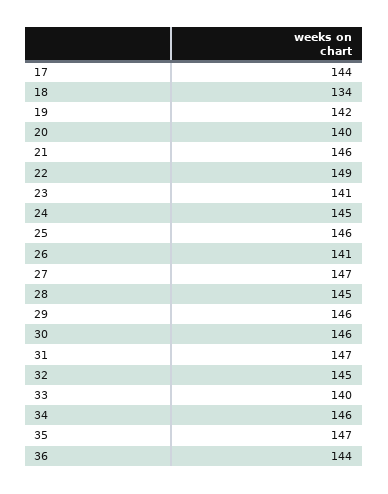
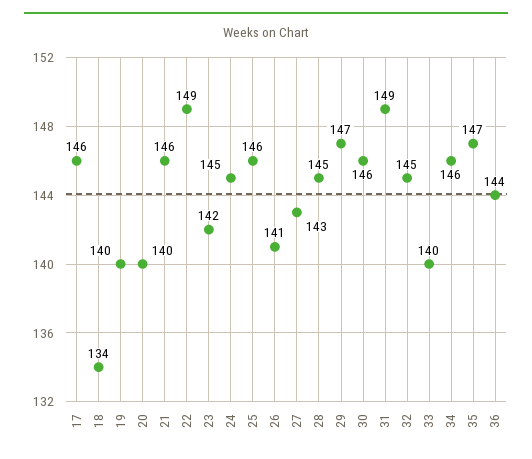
  {
-   "17": 144,
+   "17": 146,
    "18": 134,
-   "19": 142,
+   "19": 140,
    "20": 140,
    "21": 146,
    "22": 149,
-   "23": 141,
+   "23": 142,
    "24": 145,
    "25": 146,
    "26": 141,
-   "27": 147,
+   "27": 143,
    "28": 145,
-   "29": 146,
+   "29": 147,
    "30": 146,
-   "31": 147,
+   "31": 149,
    "32": 145,
    "33": 140,
    "34": 146,
    "35": 147,
    "36": 144
  }

